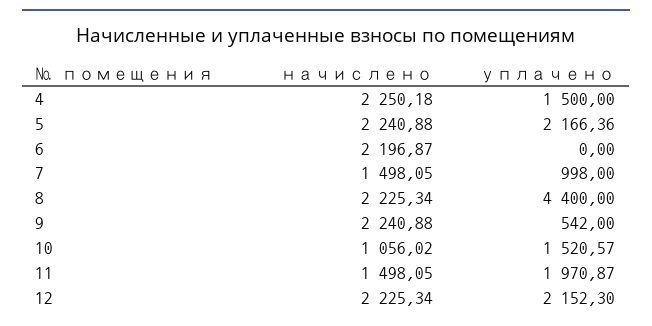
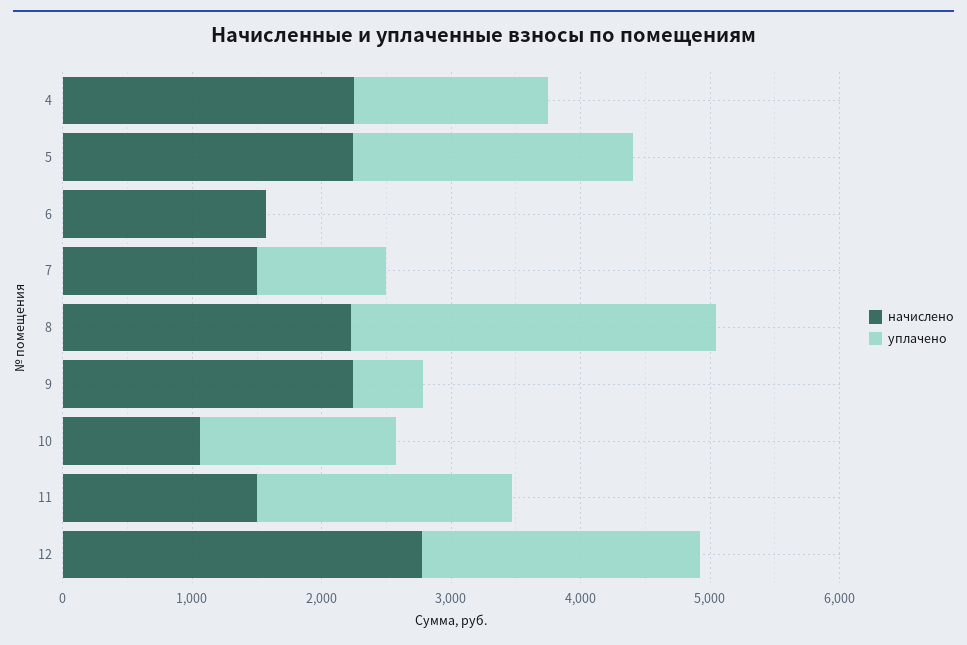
  {
    "начислено": {
      "4": 2250.18,
      "5": 2240.88,
-     "6": 2196.87,
+     "6": 1600,
      "7": 1498.05,
      "8": 2225.34,
      "9": 2240.88,
      "10": 1056.02,
      "11": 1498.05,
-     "12": 2225.34
+     "12": 2800
    },
    "уплачено": {
      "4": 1500,
      "5": 2166.36,
      "6": 0,
      "7": 998,
-     "8": 4400,
+     "8": 2800,
      "9": 542,
      "10": 1520.57,
      "11": 1970.87,
      "12": 2152.3
    }
  }

